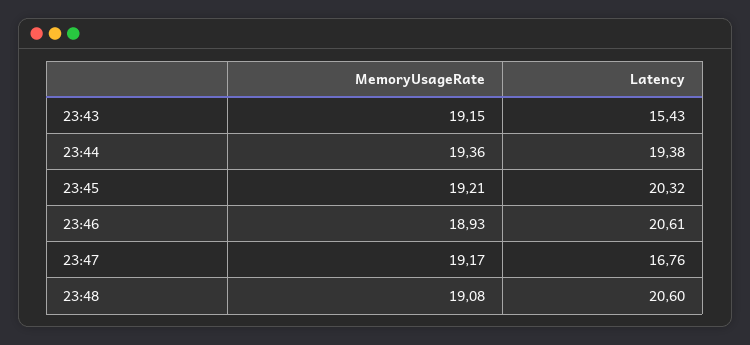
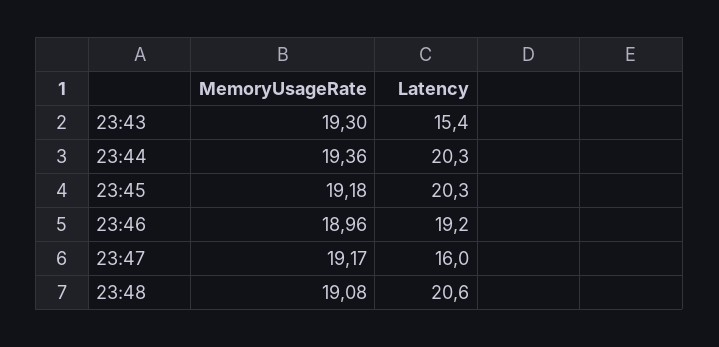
  {
    "MemoryUsageRate": {
-     "23:43": 19.15,
+     "23:43": 19.3,
      "23:44": 19.36,
-     "23:45": 19.21,
+     "23:45": 19.18,
-     "23:46": 18.93,
+     "23:46": 18.96,
      "23:47": 19.17,
      "23:48": 19.08
    },
    "Latency": {
      "23:43": 15.43,
-     "23:44": 19.38,
+     "23:44": 20.3,
      "23:45": 20.32,
-     "23:46": 20.61,
+     "23:46": 19.2,
-     "23:47": 16.76,
+     "23:47": 16,
      "23:48": 20.6
    }
  }

